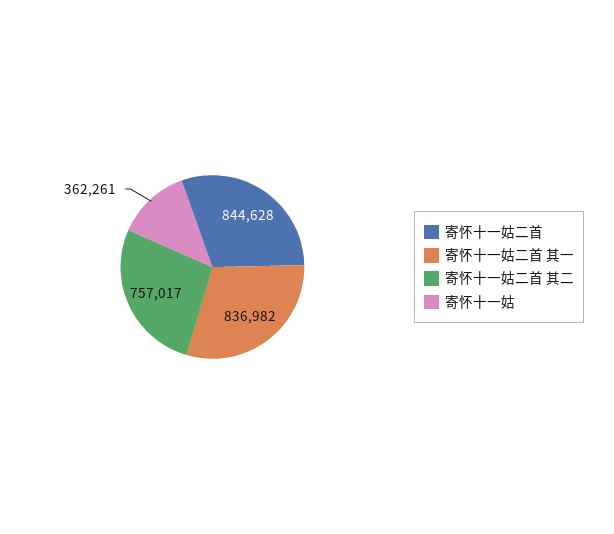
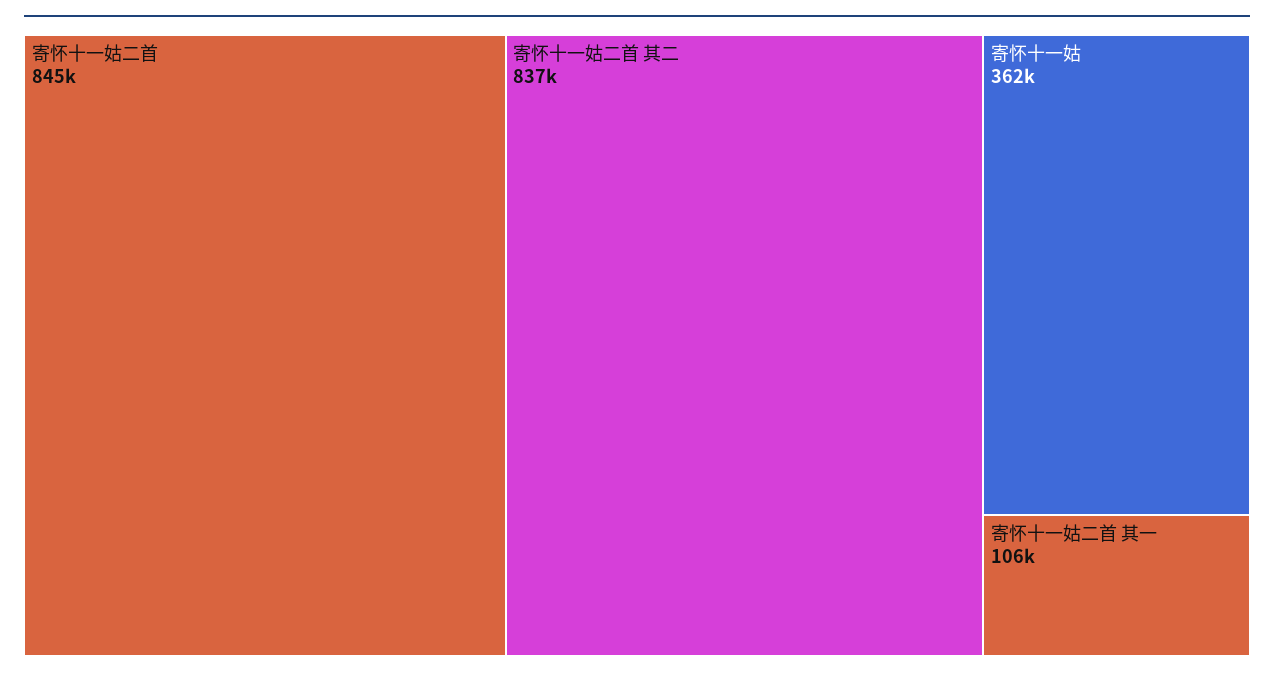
  {
    "寄怀十一姑二首": 844628,
-   "寄怀十一姑二首 其一": 836982,
+   "寄怀十一姑二首 其一": 106000,
-   "寄怀十一姑二首 其二": 757017,
+   "寄怀十一姑二首 其二": 837000,
    "寄怀十一姑": 362261
  }

